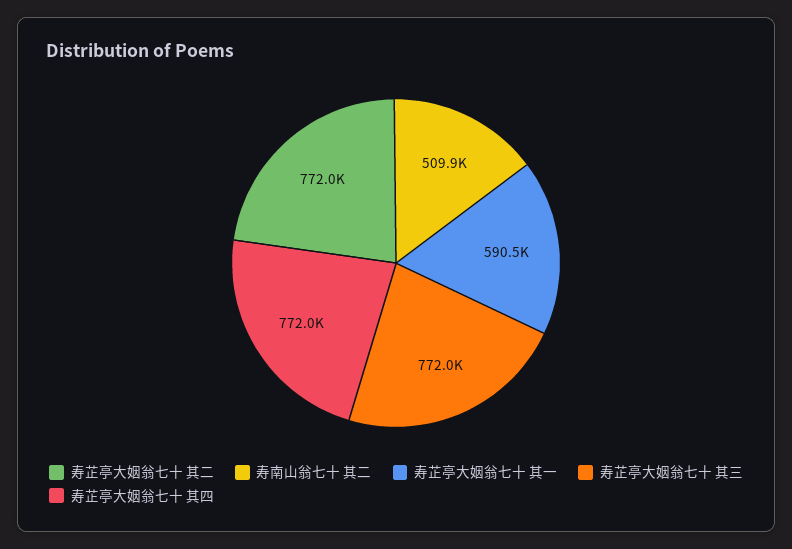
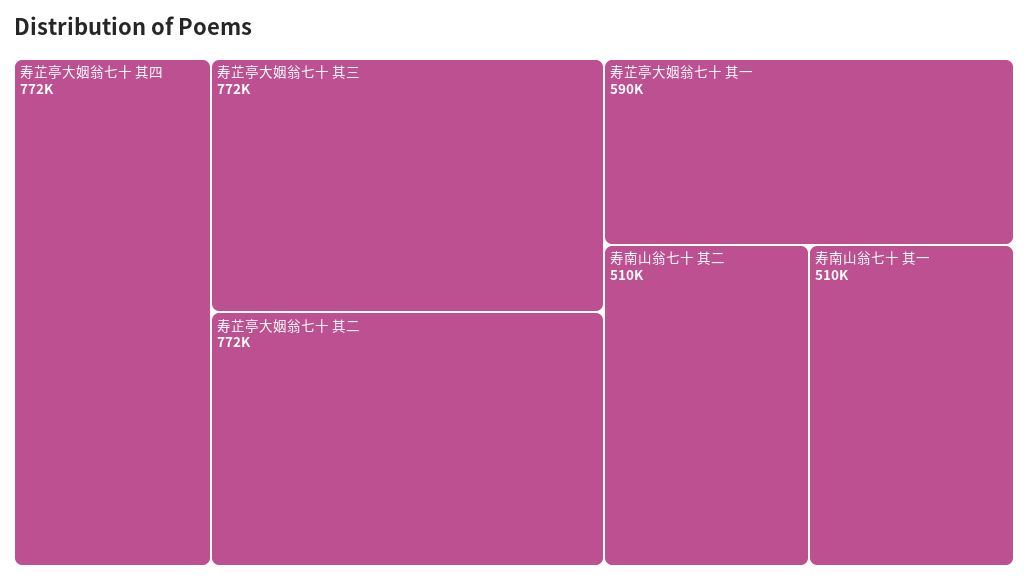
  {
    "寿芷亭大姻翁七十 其二": 772000,
    "寿南山翁七十 其二": 509900,
    "寿芷亭大姻翁七十 其一": 590500,
    "寿芷亭大姻翁七十 其三": 772000,
-   "寿芷亭大姻翁七十 其四": 772000
+   "寿芷亭大姻翁七十 其四": 772000,
+   "寿南山翁七十 其一": 510000
  }

